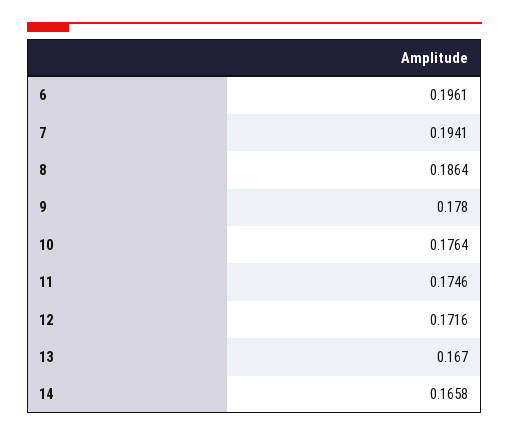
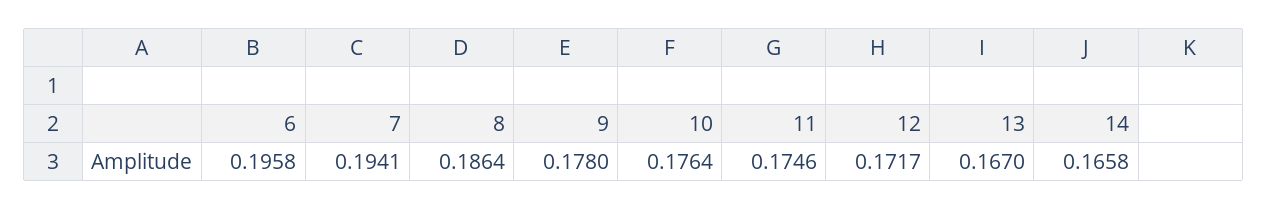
  {
-   "6": 0.1961,
+   "6": 0.1958,
    "7": 0.1941,
    "8": 0.1864,
    "9": 0.178,
    "10": 0.1764,
    "11": 0.1746,
-   "12": 0.1716,
+   "12": 0.1717,
    "13": 0.167,
    "14": 0.1658
  }

